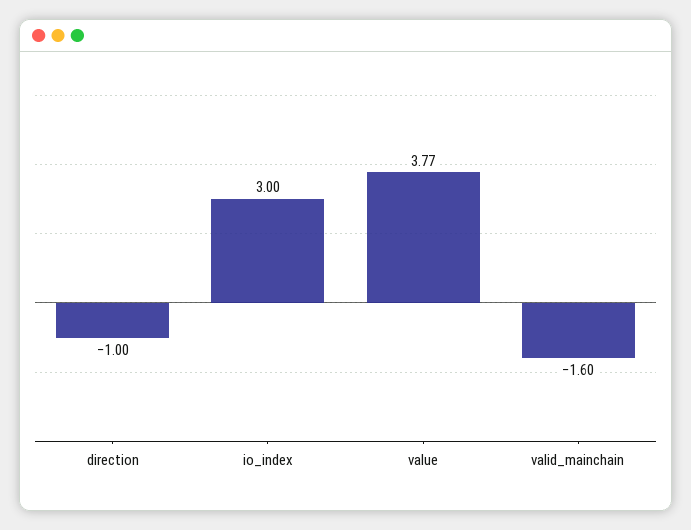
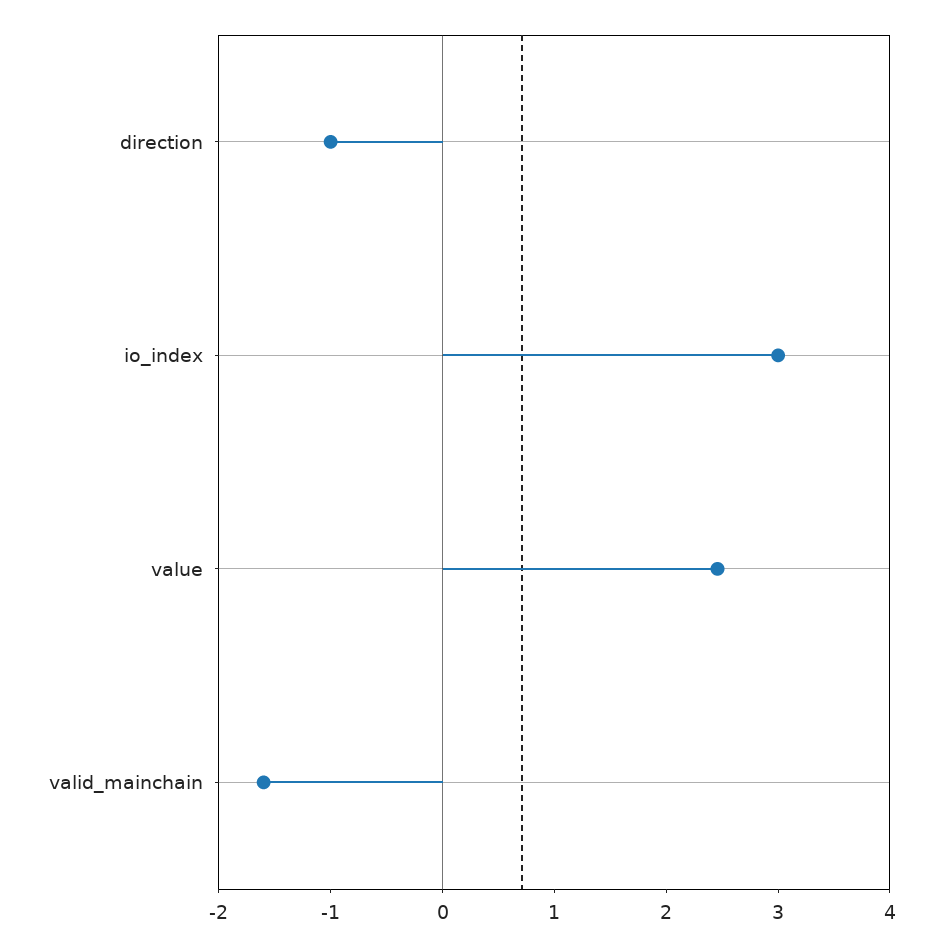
  {
    "direction": -1,
    "io_index": 3,
-   "value": 3.77,
+   "value": 2.4,
    "valid_mainchain": -1.6
  }

